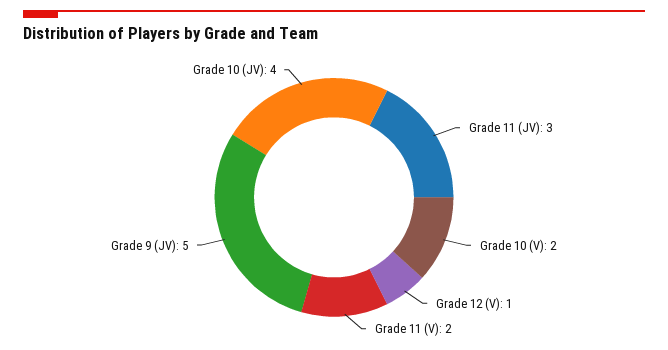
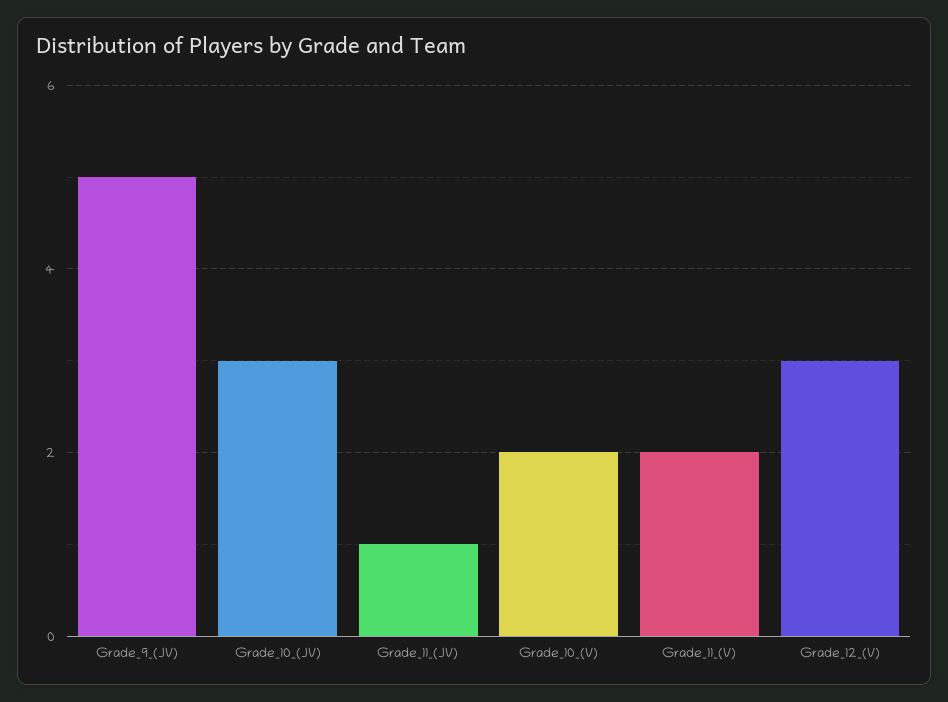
  {
-   "Grade 11 (JV)": 3,
+   "Grade 11 (JV)": 1,
    "Grade 10 (V)": 2,
-   "Grade 12 (V)": 1,
+   "Grade 12 (V)": 3,
    "Grade 11 (V)": 2,
    "Grade 9 (JV)": 5,
-   "Grade 10 (JV)": 4
+   "Grade 10 (JV)": 3
  }

